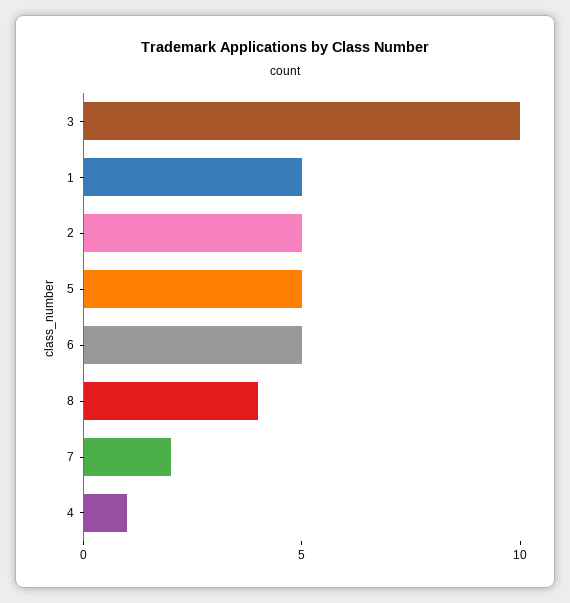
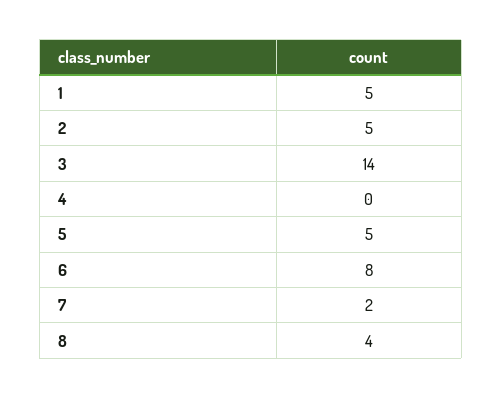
  {
-   "3": 10,
+   "3": 14,
    "1": 5,
    "2": 5,
    "5": 5,
-   "6": 5,
+   "6": 8,
    "8": 4,
    "7": 2,
-   "4": 1
+   "4": 0
  }

